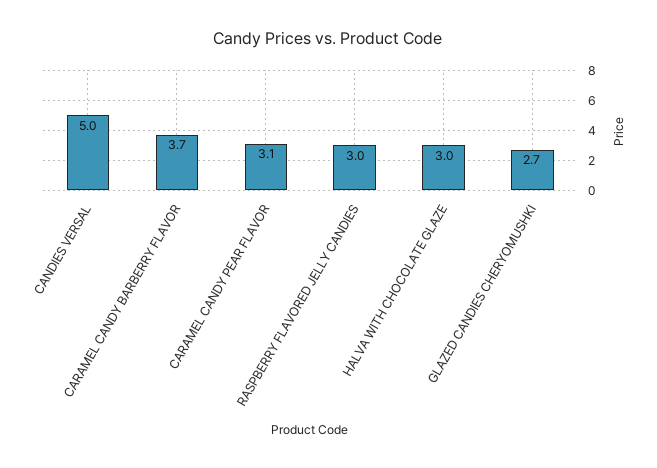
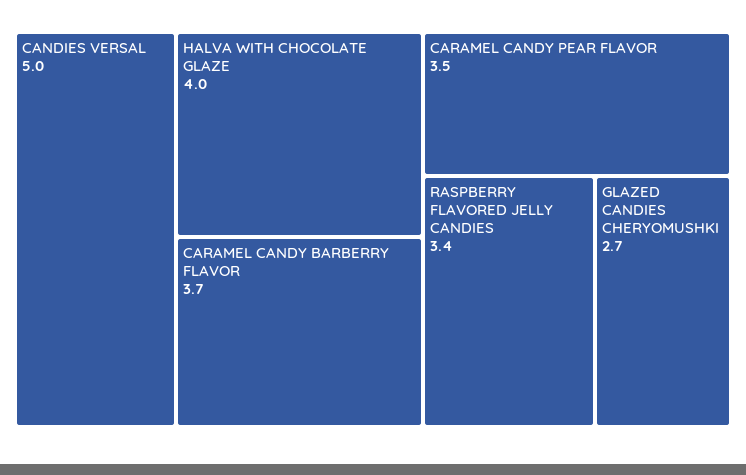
  {
    "CANDIES VERSAL": 5,
    "CARAMEL CANDY BARBERRY FLAVOR": 3.7,
-   "CARAMEL CANDY PEAR FLAVOR": 3.1,
+   "CARAMEL CANDY PEAR FLAVOR": 3.5,
-   "RASPBERRY FLAVORED JELLY CANDIES": 3,
+   "RASPBERRY FLAVORED JELLY CANDIES": 3.4,
-   "HALVA WITH CHOCOLATE GLAZE": 3,
+   "HALVA WITH CHOCOLATE GLAZE": 4,
    "GLAZED CANDIES CHERYOMUSHKI": 2.7
  }

